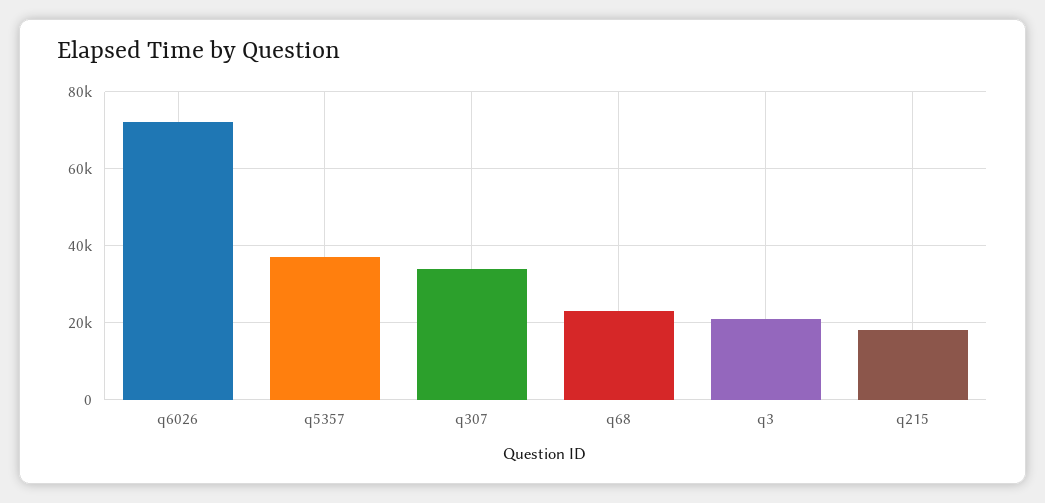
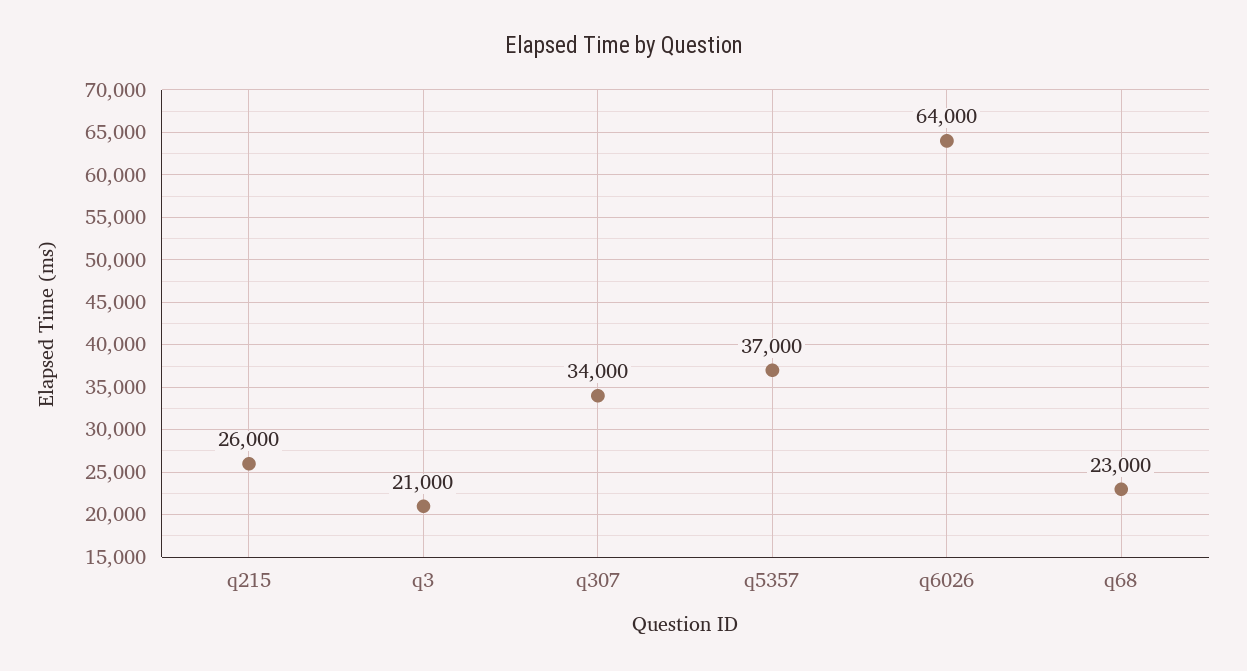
  {
-   "q6026": 72000,
+   "q6026": 64000,
    "q5357": 37000,
    "q307": 34000,
    "q68": 23000,
    "q3": 21000,
-   "q215": 18000
+   "q215": 26000
  }

